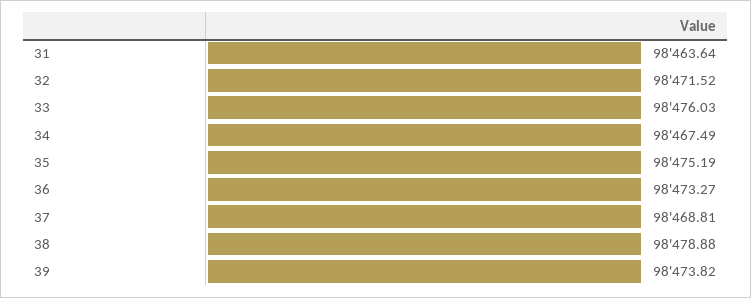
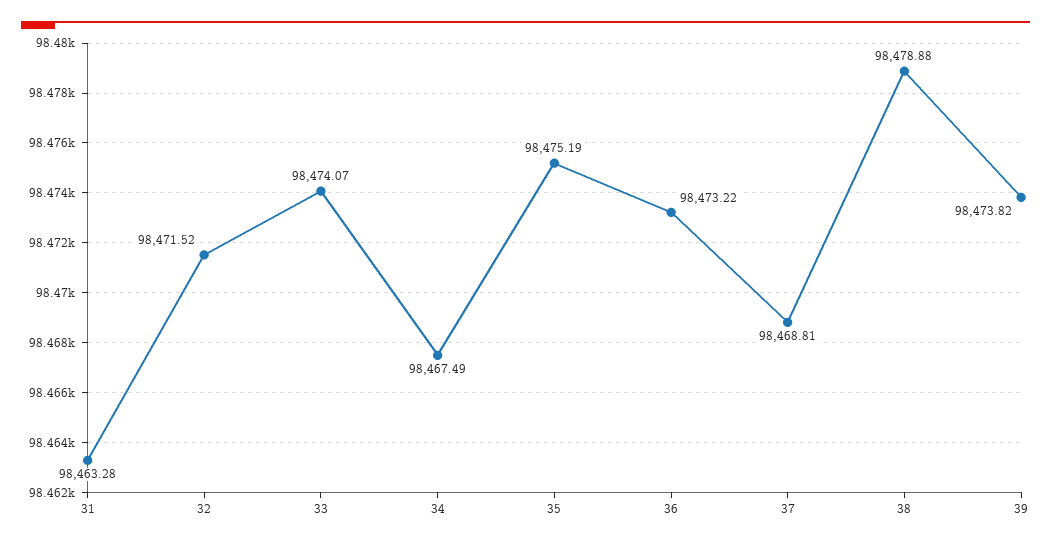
  {
-   "31": 98463.64,
+   "31": 98463.28,
    "32": 98471.52,
-   "33": 98476.03,
+   "33": 98474.07,
    "34": 98467.49,
    "35": 98475.19,
-   "36": 98473.27,
+   "36": 98473.22,
    "37": 98468.81,
    "38": 98478.88,
    "39": 98473.82
  }

